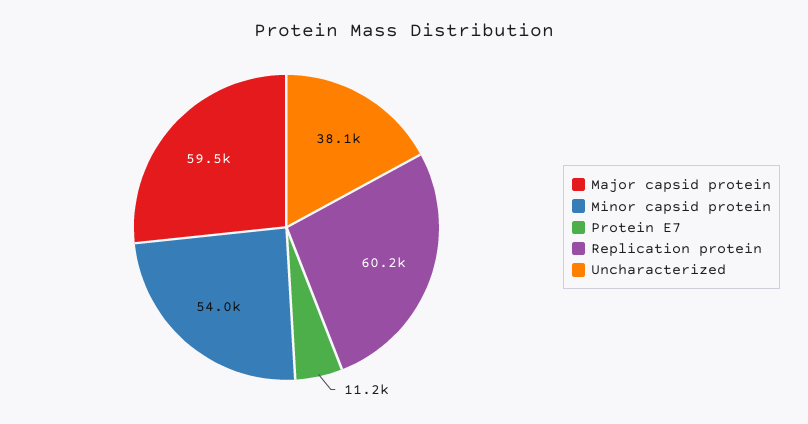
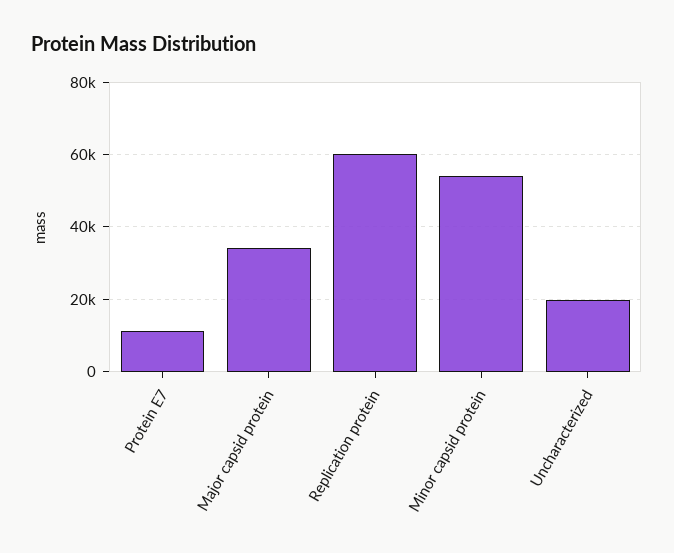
  {
-   "Major capsid protein": 59500,
+   "Major capsid protein": 34000,
    "Minor capsid protein": 54000,
    "Protein E7": 11200,
    "Replication protein": 60200,
-   "Uncharacterized": 38100
+   "Uncharacterized": 20000
  }

